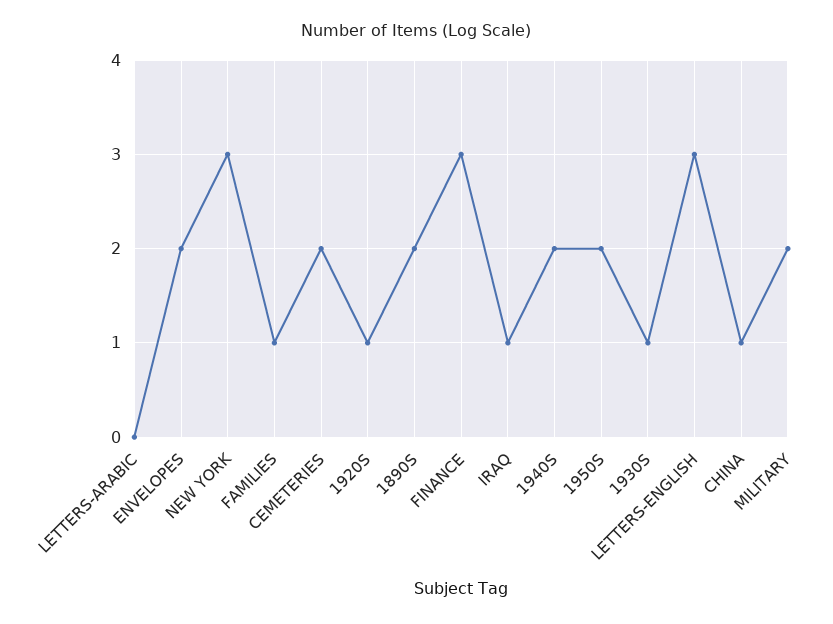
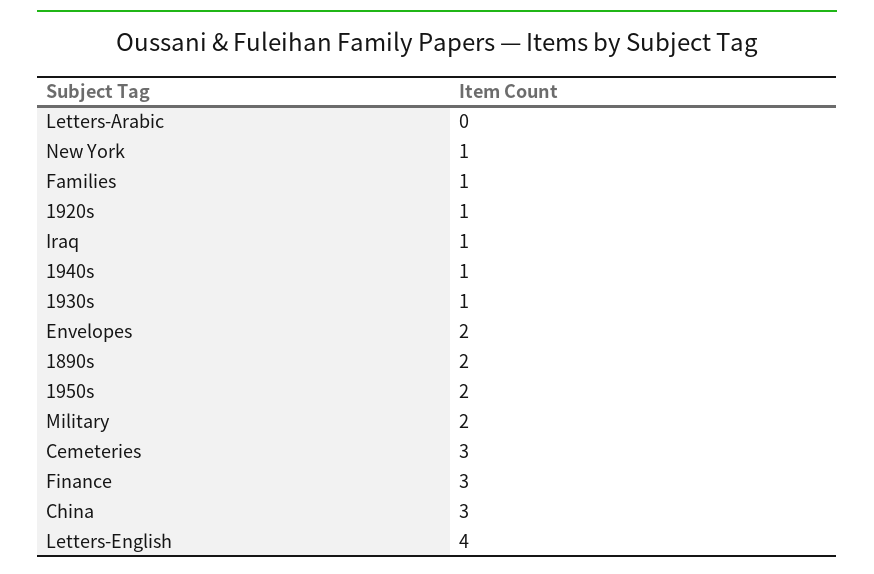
  {
    "LETTERS-ARABIC": 0,
    "ENVELOPES": 2,
-   "NEW YORK": 3,
+   "NEW YORK": 1,
    "FAMILIES": 1,
-   "CEMETERIES": 2,
+   "CEMETERIES": 3,
    "1920S": 1,
    "1890S": 2,
    "FINANCE": 3,
    "IRAQ": 1,
-   "1940S": 2,
+   "1940S": 1,
    "1950S": 2,
    "1930S": 1,
-   "LETTERS-ENGLISH": 3,
+   "LETTERS-ENGLISH": 4,
-   "CHINA": 1,
+   "CHINA": 3,
    "MILITARY": 2
  }

